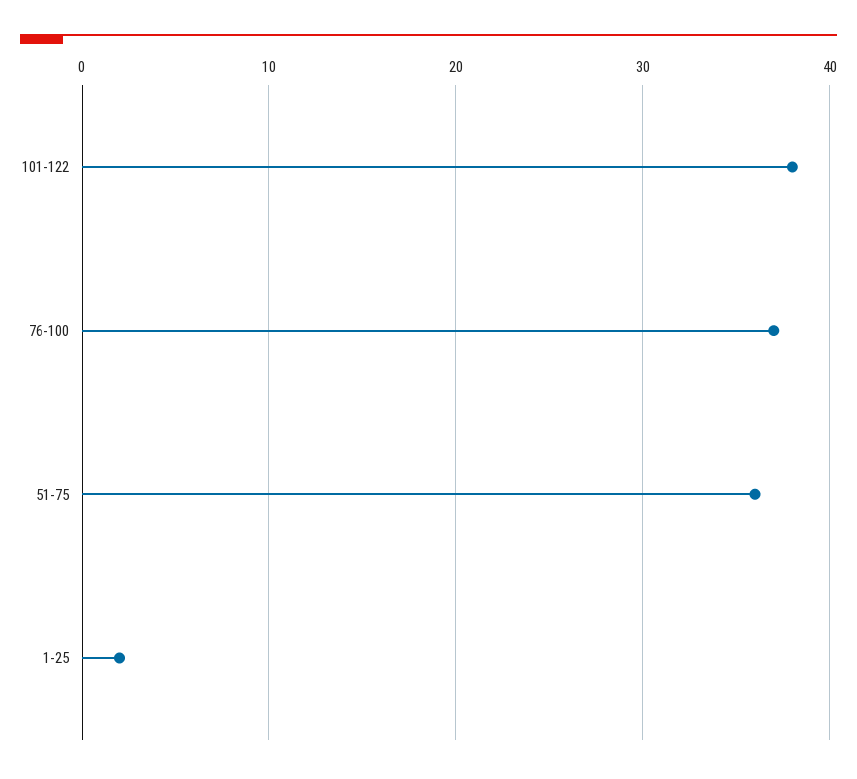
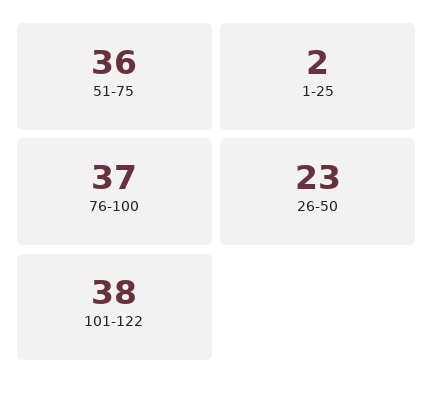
  {
    "101-122": 38,
    "76-100": 37,
    "51-75": 36,
-   "1-25": 2
+   "1-25": 2,
+   "26-50": 23
  }

